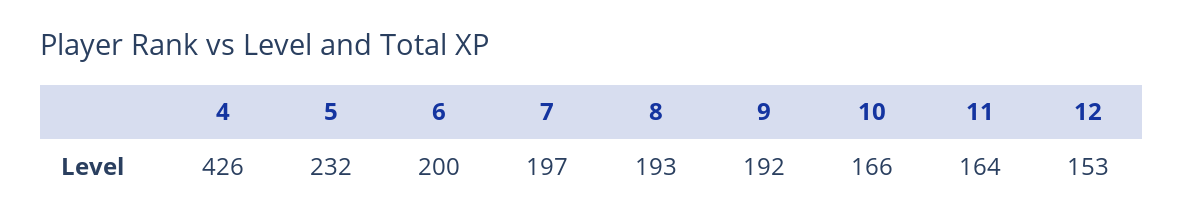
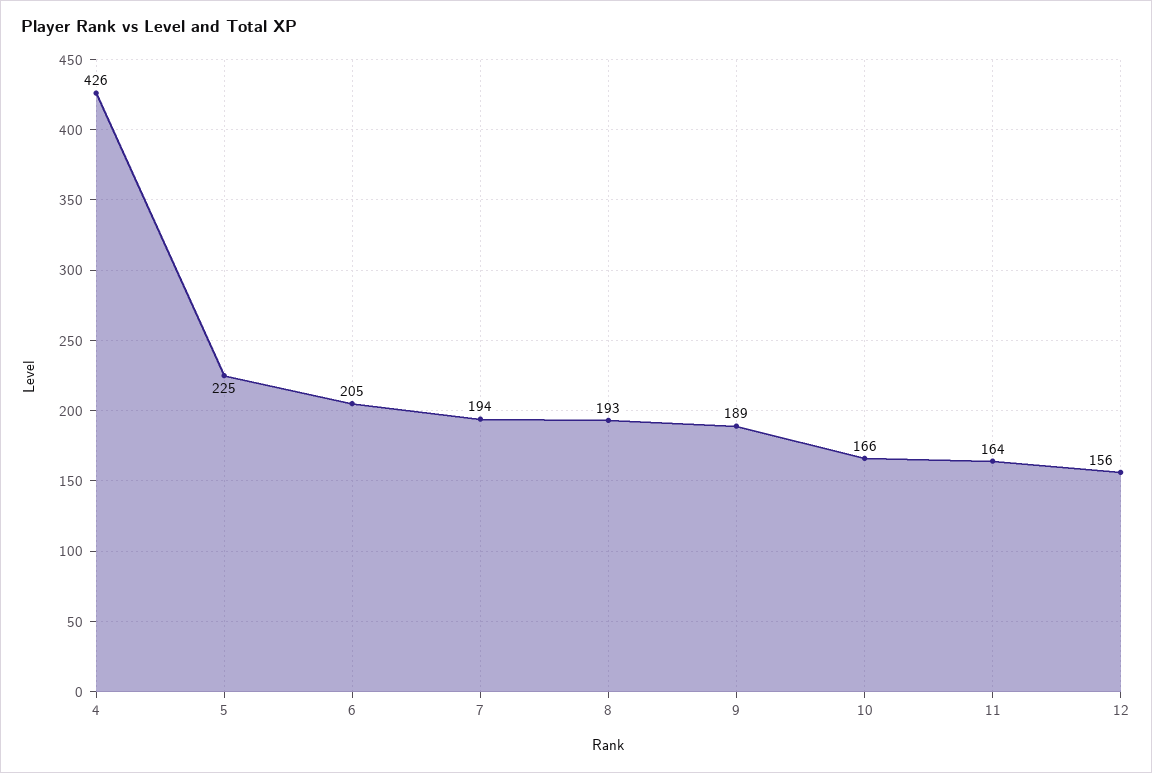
  {
    "4": 426,
-   "5": 232,
+   "5": 225,
-   "6": 200,
+   "6": 205,
-   "7": 197,
+   "7": 194,
    "8": 193,
-   "9": 192,
+   "9": 189,
    "10": 166,
    "11": 164,
-   "12": 153
+   "12": 156
  }

